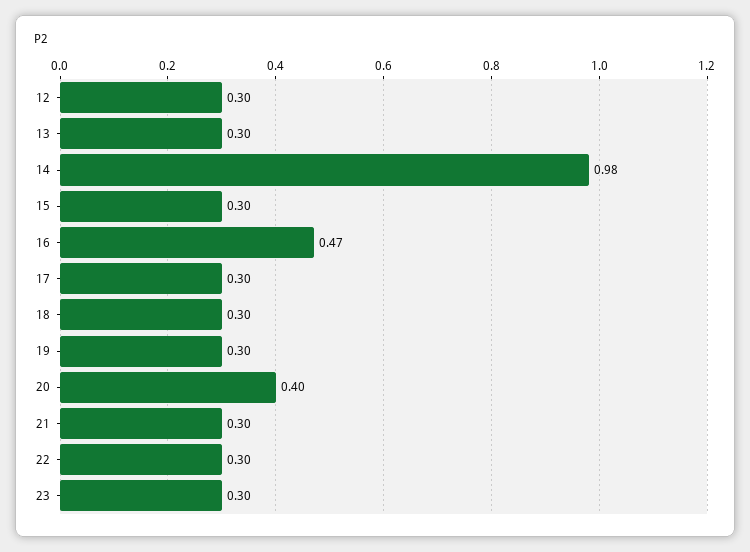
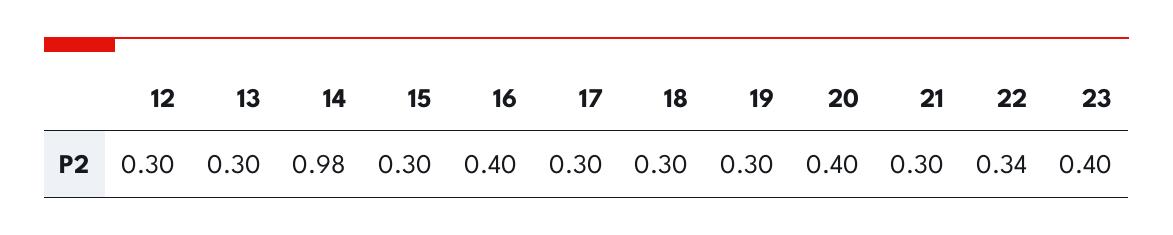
  {
    "12": 0.3,
    "13": 0.3,
    "14": 0.98,
    "15": 0.3,
-   "16": 0.47,
+   "16": 0.4,
    "17": 0.3,
    "18": 0.3,
    "19": 0.3,
    "20": 0.4,
    "21": 0.3,
-   "22": 0.3,
+   "22": 0.34,
-   "23": 0.3
+   "23": 0.4
  }

